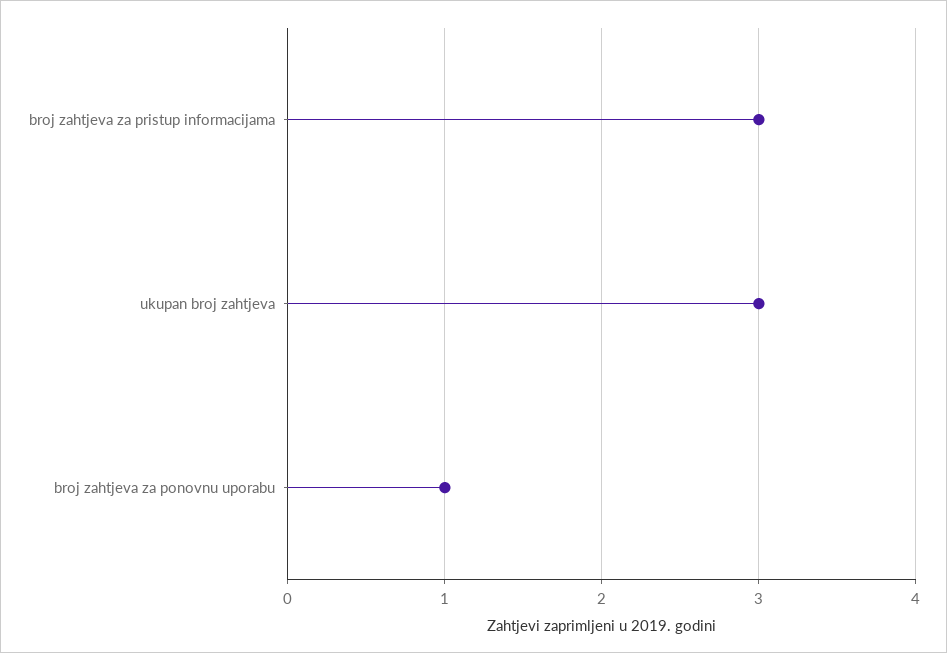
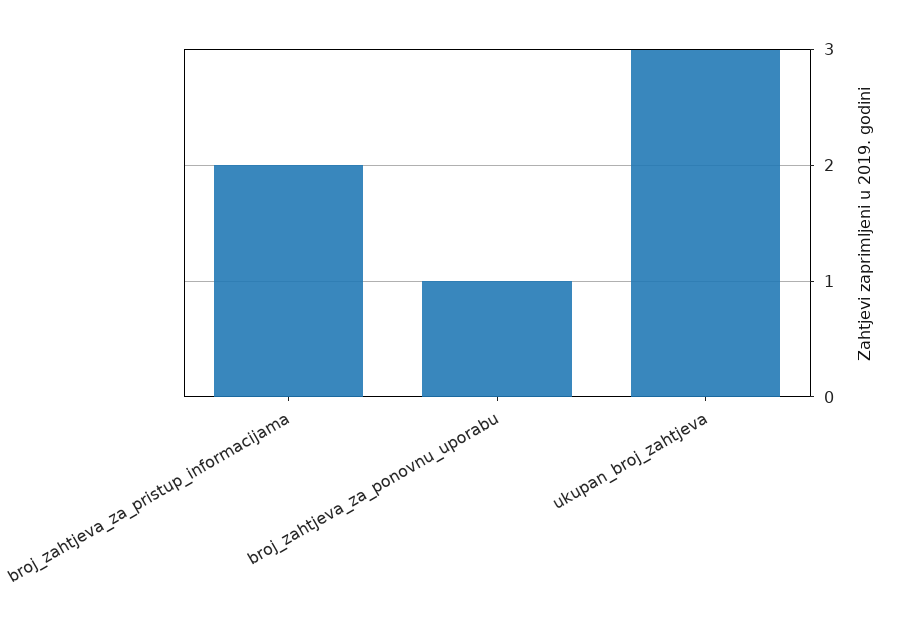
  {
-   "broj zahtjeva za pristup informacijama": 3,
+   "broj zahtjeva za pristup informacijama": 2,
    "ukupan broj zahtjeva": 3,
    "broj zahtjeva za ponovnu uporabu": 1
  }

